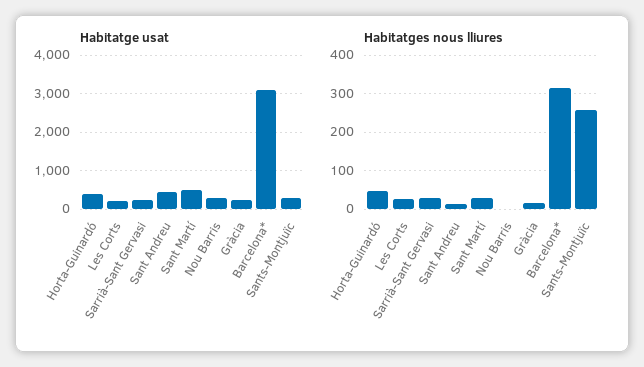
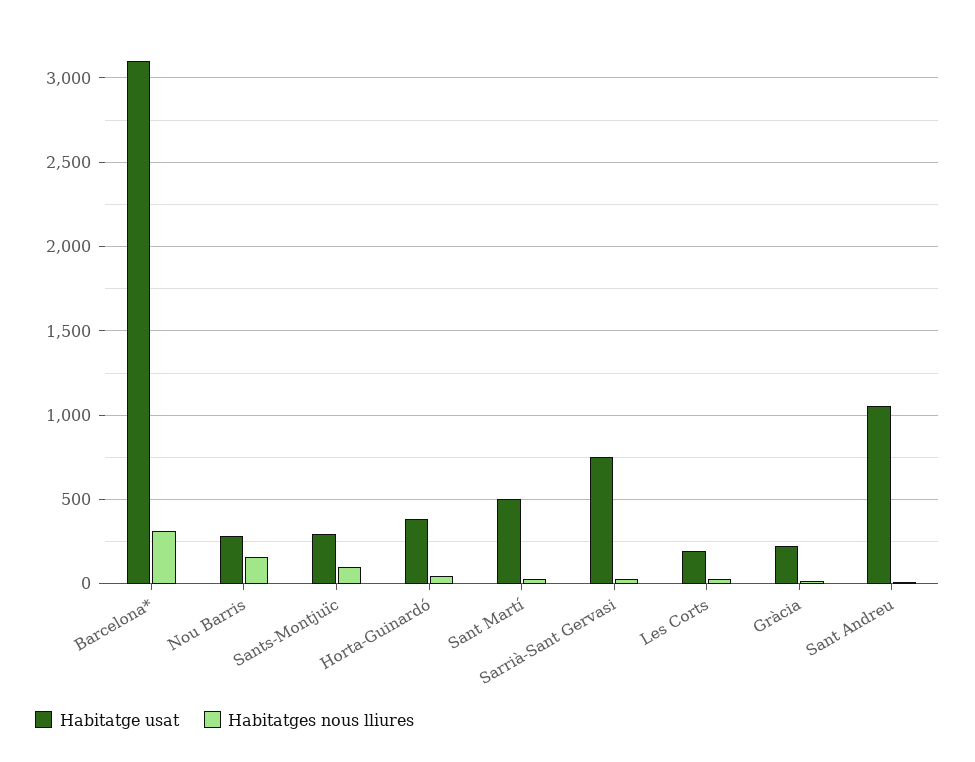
  {
    "Habitatge usat": {
      "Horta-Guinardó": 400,
      "Les Corts": 200,
-     "Sarrià-Sant Gervasi": 200,
+     "Sarrià-Sant Gervasi": 750,
-     "Sant Andreu": 400,
+     "Sant Andreu": 1050,
      "Sant Martí": 500,
      "Nou Barris": 300,
      "Gràcia": 250,
      "Barcelona*": 3100,
      "Sants-Montjuïc": 300
    },
    "Habitatges nous lliures": {
      "Horta-Guinardó": 40,
      "Les Corts": 20,
      "Sarrià-Sant Gervasi": 20,
      "Sant Andreu": 20,
      "Sant Martí": 40,
-     "Nou Barris": 0,
+     "Nou Barris": 150,
      "Gràcia": 20,
      "Barcelona*": 320,
-     "Sants-Montjuïc": 260
+     "Sants-Montjuïc": 100
    }
  }

